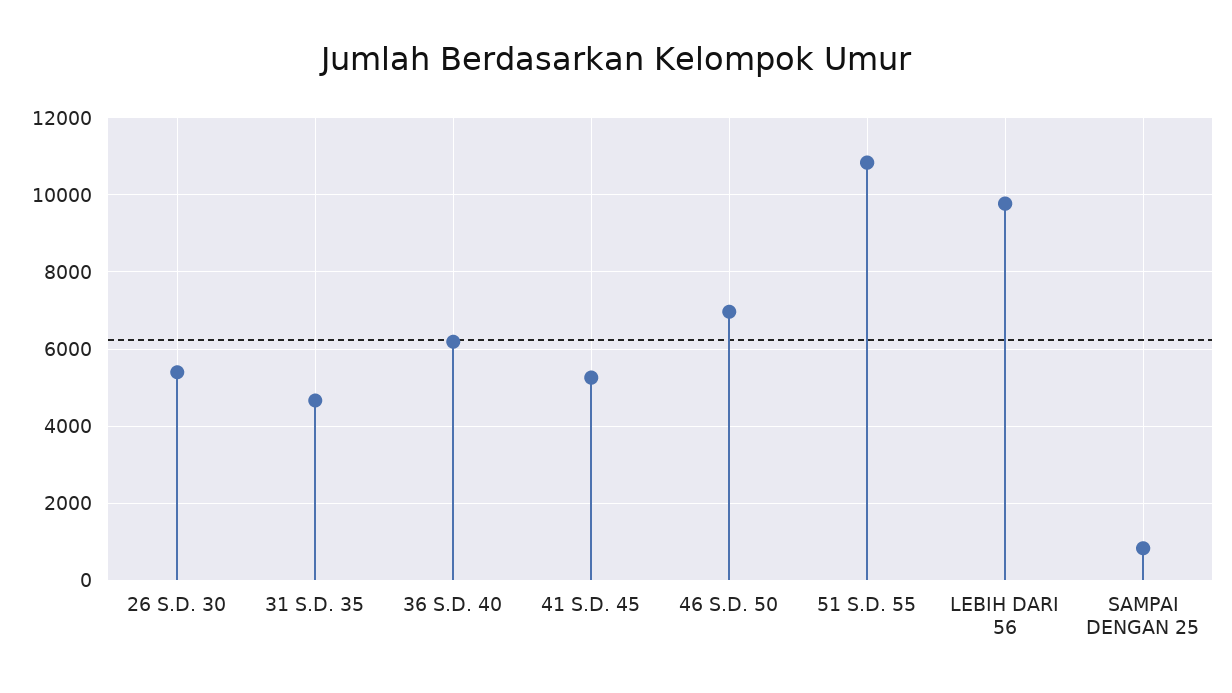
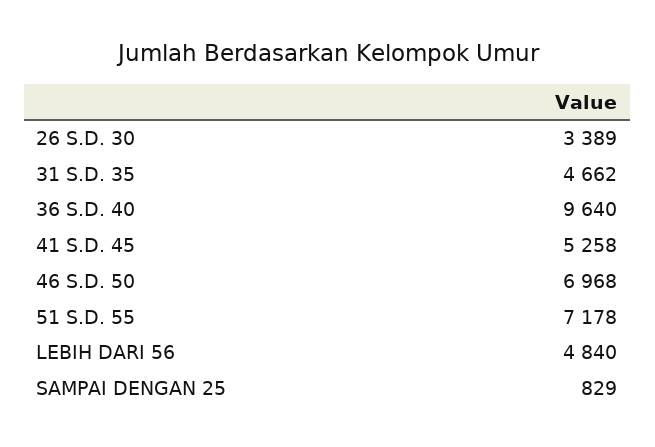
  {
-   "26 S.D. 30": 5400,
+   "26 S.D. 30": 3389,
    "31 S.D. 35": 4662,
-   "36 S.D. 40": 6200,
+   "36 S.D. 40": 9640,
    "41 S.D. 45": 5258,
    "46 S.D. 50": 6968,
-   "51 S.D. 55": 10800,
+   "51 S.D. 55": 7178,
-   "LEBIH DARI 56": 9800,
+   "LEBIH DARI 56": 4840,
    "SAMPAI DENGAN 25": 829
  }

